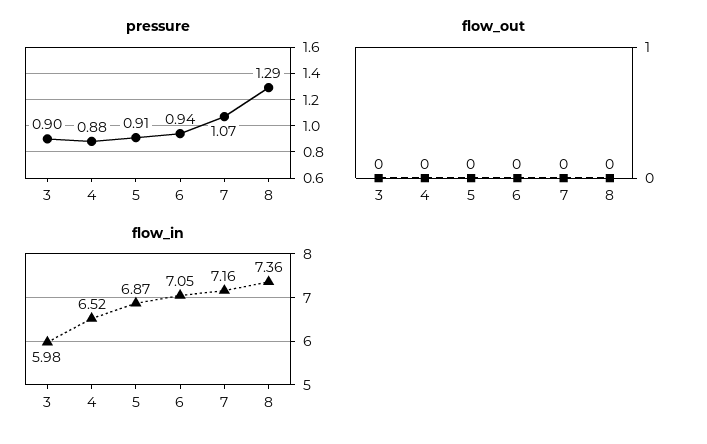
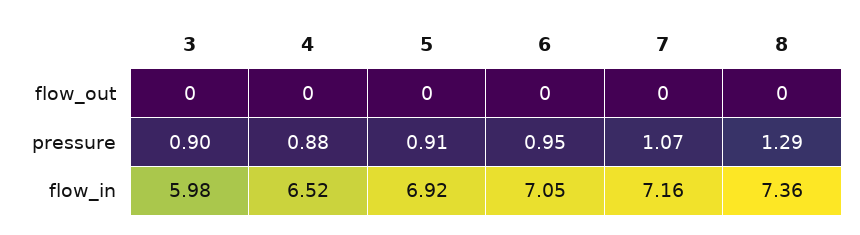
  {
    "pressure": {
      "3": 0.9,
      "4": 0.88,
      "5": 0.91,
-     "6": 0.94,
+     "6": 0.95,
      "7": 1.07,
      "8": 1.29
    },
    "flow_out": {
      "3": 0,
      "4": 0,
      "5": 0,
      "6": 0,
      "7": 0,
      "8": 0
    },
    "flow_in": {
      "3": 5.98,
      "4": 6.52,
-     "5": 6.87,
+     "5": 6.92,
      "6": 7.05,
      "7": 7.16,
      "8": 7.36
    }
  }

